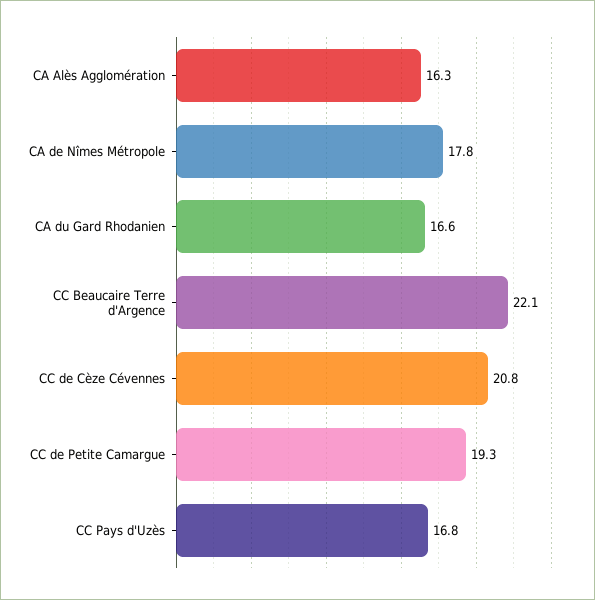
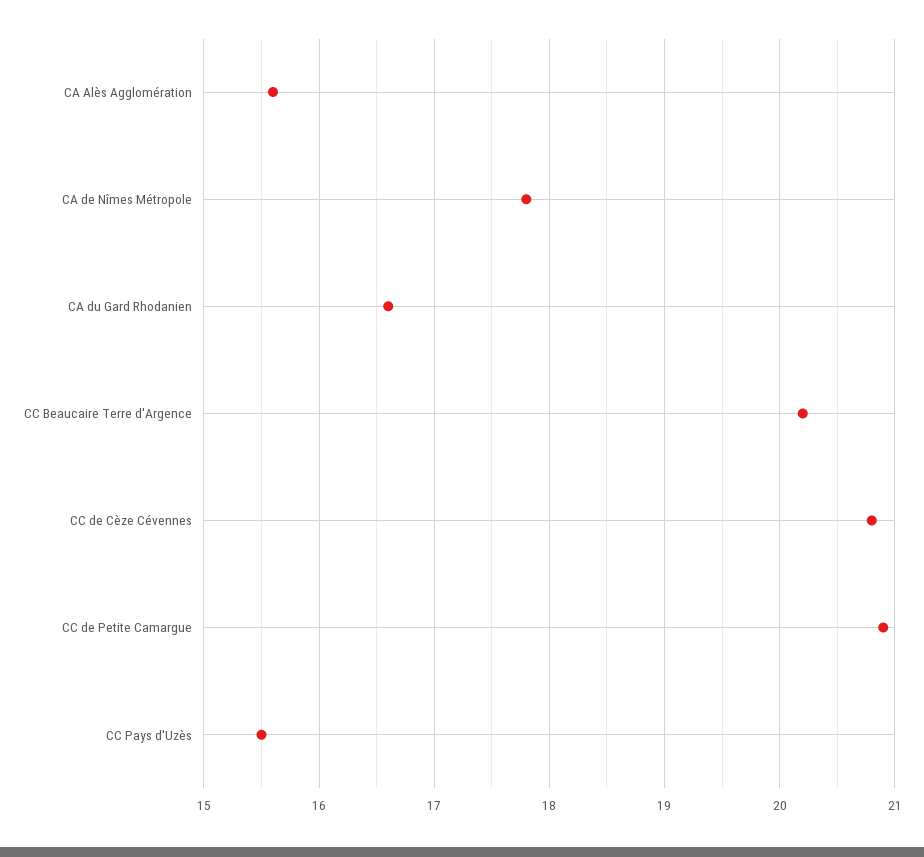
  {
-   "CA Alès Agglomération": 16.3,
+   "CA Alès Agglomération": 15.6,
    "CA de Nîmes Métropole": 17.8,
    "CA du Gard Rhodanien": 16.6,
-   "CC Beaucaire Terre d'Argence": 22.1,
+   "CC Beaucaire Terre d'Argence": 20.2,
    "CC de Cèze Cévennes": 20.8,
-   "CC de Petite Camargue": 19.3,
+   "CC de Petite Camargue": 20.9,
-   "CC Pays d'Uzès": 16.8
+   "CC Pays d'Uzès": 15.5
  }

